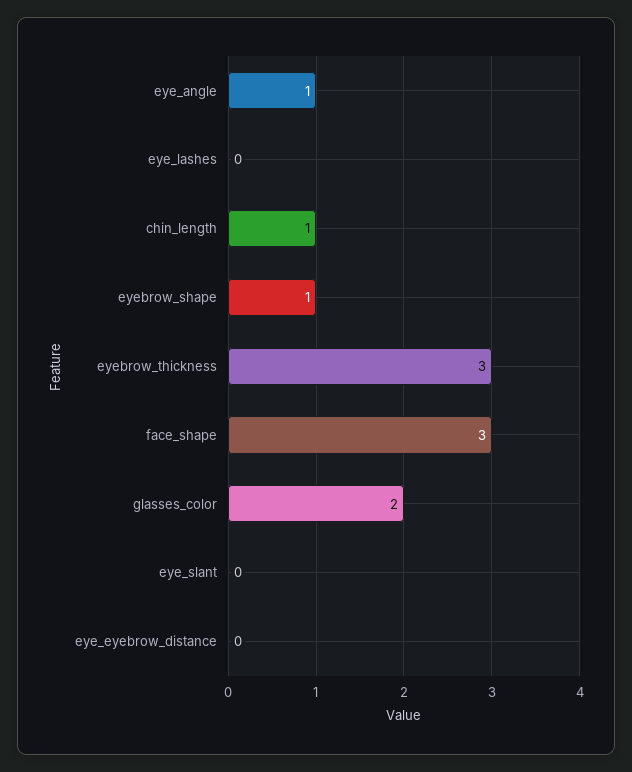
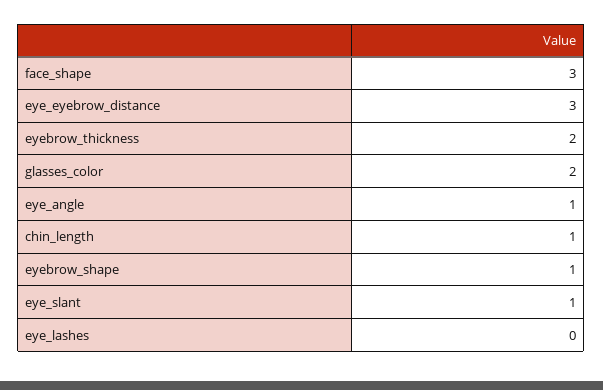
  {
    "eye_angle": 1,
    "eye_lashes": 0,
    "chin_length": 1,
    "eyebrow_shape": 1,
-   "eyebrow_thickness": 3,
+   "eyebrow_thickness": 2,
    "face_shape": 3,
    "glasses_color": 2,
-   "eye_slant": 0,
+   "eye_slant": 1,
-   "eye_eyebrow_distance": 0
+   "eye_eyebrow_distance": 3
  }

